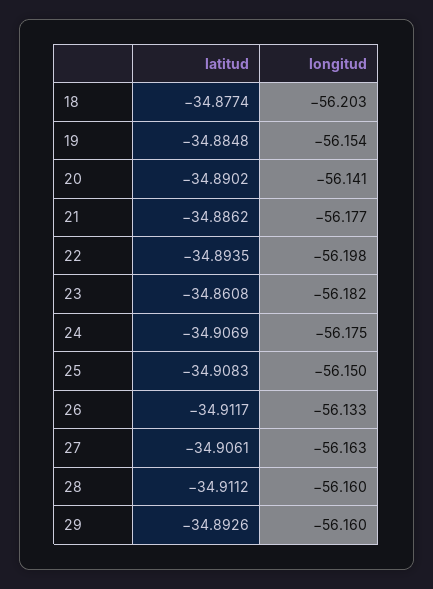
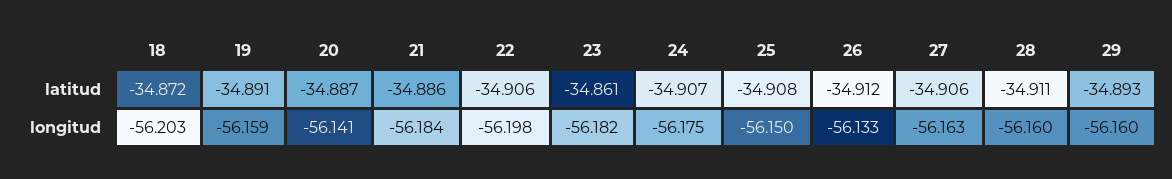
  {
    "latitud": {
-     "18": -34.8774,
+     "18": -34.872,
-     "19": -34.8848,
+     "19": -34.891,
-     "20": -34.8902,
+     "20": -34.887,
      "21": -34.8862,
-     "22": -34.8935,
+     "22": -34.906,
      "23": -34.8608,
      "24": -34.9069,
      "25": -34.9083,
      "26": -34.9117,
      "27": -34.9061,
      "28": -34.9112,
      "29": -34.8926
    },
    "longitud": {
      "18": -56.203,
-     "19": -56.154,
+     "19": -56.159,
      "20": -56.141,
-     "21": -56.177,
+     "21": -56.184,
      "22": -56.198,
      "23": -56.182,
      "24": -56.175,
      "25": -56.15,
      "26": -56.133,
      "27": -56.163,
      "28": -56.16,
      "29": -56.16
    }
  }

